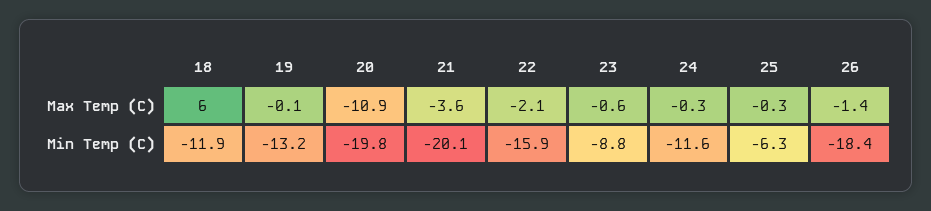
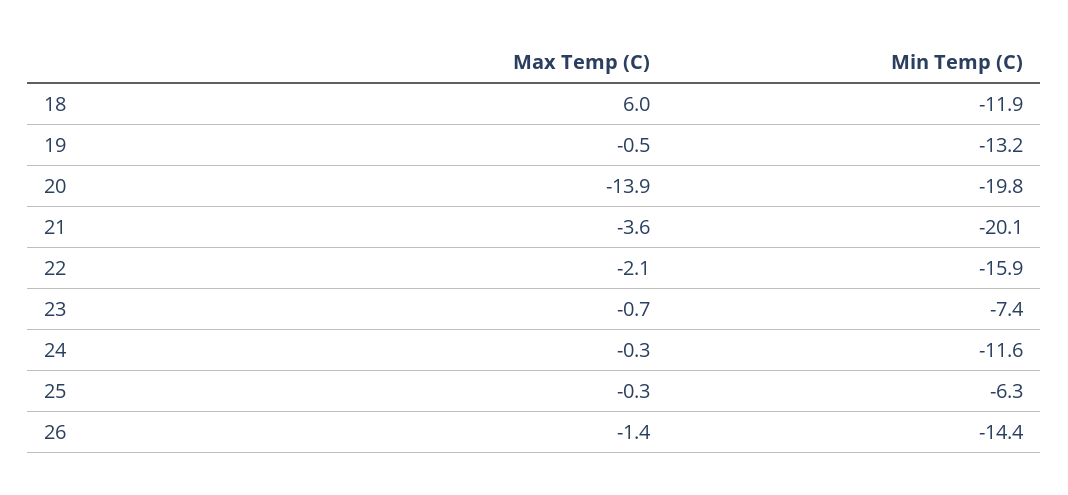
  {
    "18": {
      "Max Temp (C)": 6,
      "Min Temp (C)": -11.9
    },
    "19": {
-     "Max Temp (C)": -0.1,
+     "Max Temp (C)": -0.5,
      "Min Temp (C)": -13.2
    },
    "20": {
-     "Max Temp (C)": -10.9,
+     "Max Temp (C)": -13.9,
      "Min Temp (C)": -19.8
    },
    "21": {
      "Max Temp (C)": -3.6,
      "Min Temp (C)": -20.1
    },
    "22": {
      "Max Temp (C)": -2.1,
      "Min Temp (C)": -15.9
    },
    "23": {
-     "Max Temp (C)": -0.6,
+     "Max Temp (C)": -0.7,
-     "Min Temp (C)": -8.8
+     "Min Temp (C)": -7.4
    },
    "24": {
      "Max Temp (C)": -0.3,
      "Min Temp (C)": -11.6
    },
    "25": {
      "Max Temp (C)": -0.3,
      "Min Temp (C)": -6.3
    },
    "26": {
      "Max Temp (C)": -1.4,
-     "Min Temp (C)": -18.4
+     "Min Temp (C)": -14.4
    }
  }

